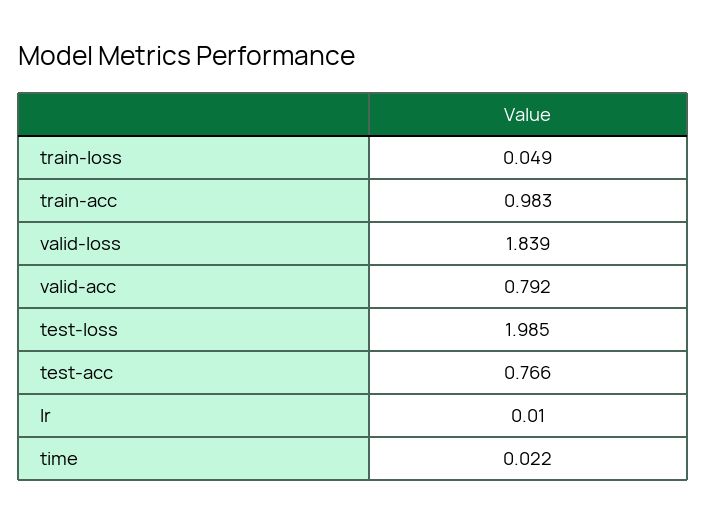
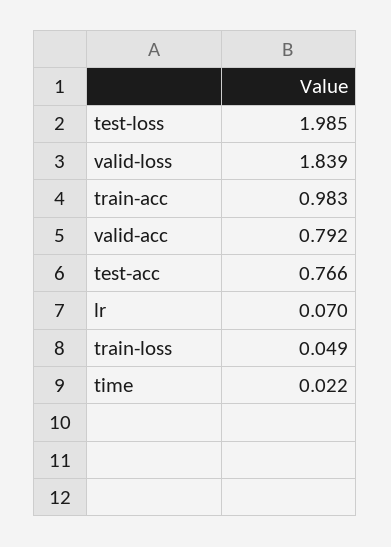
  {
    "train-loss": 0.049,
    "train-acc": 0.983,
    "valid-loss": 1.839,
    "valid-acc": 0.792,
    "test-loss": 1.985,
    "test-acc": 0.766,
-   "lr": 0.01,
+   "lr": 0.07,
    "time": 0.022
  }

